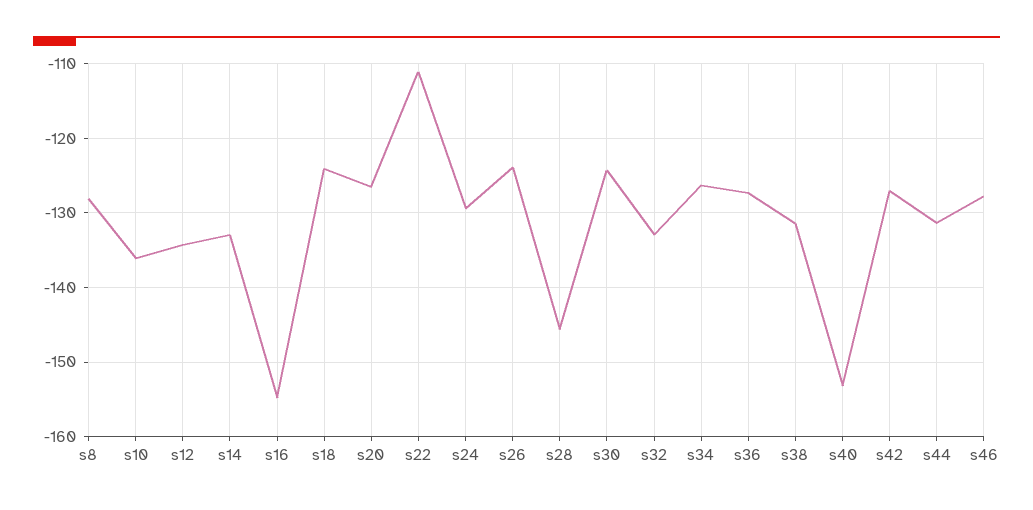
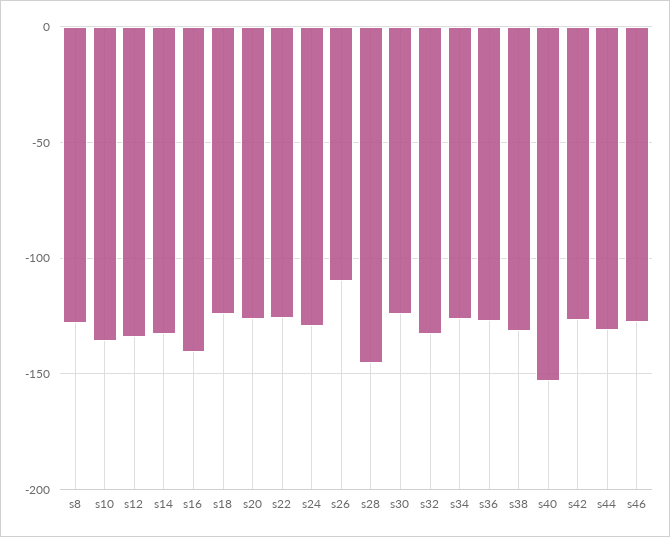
  {
    "s8": -128,
    "s10": -136,
    "s12": -134,
    "s14": -133,
-   "s16": -155,
+   "s16": -140,
    "s18": -124,
    "s20": -127,
-   "s22": -111,
+   "s22": -125,
    "s24": -129,
-   "s26": -124,
+   "s26": -110,
    "s28": -146,
    "s30": -124,
    "s32": -133,
    "s34": -126,
    "s36": -127,
    "s38": -131,
    "s40": -153,
    "s42": -127,
    "s44": -131,
    "s46": -128
  }

